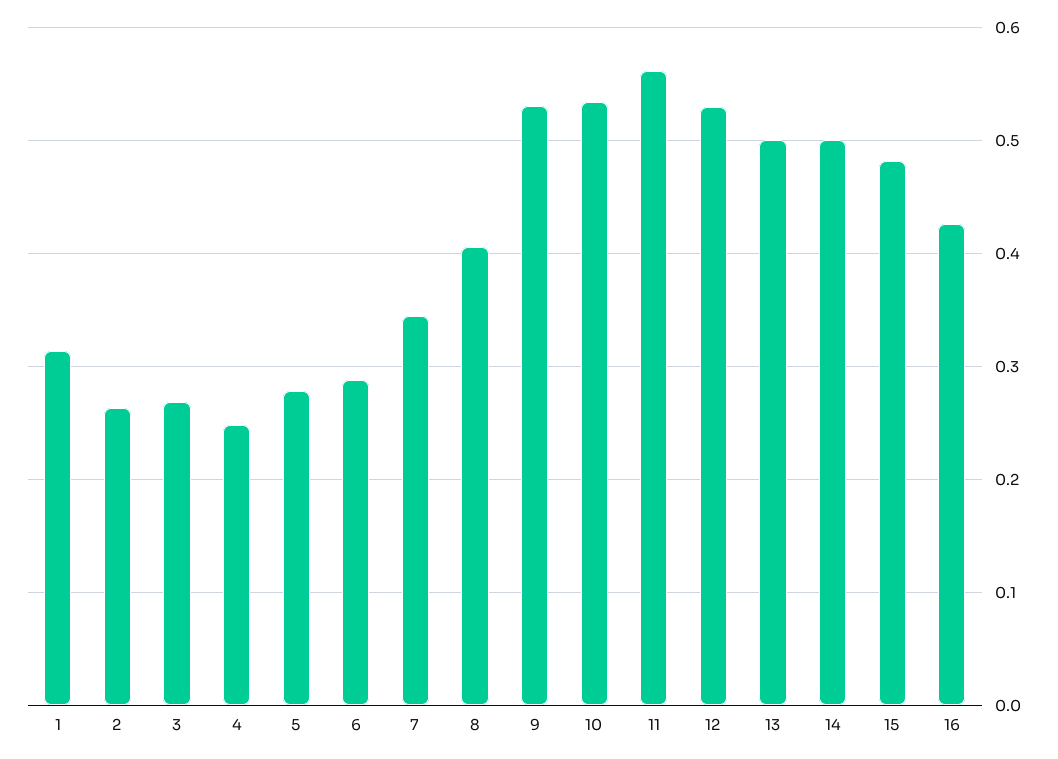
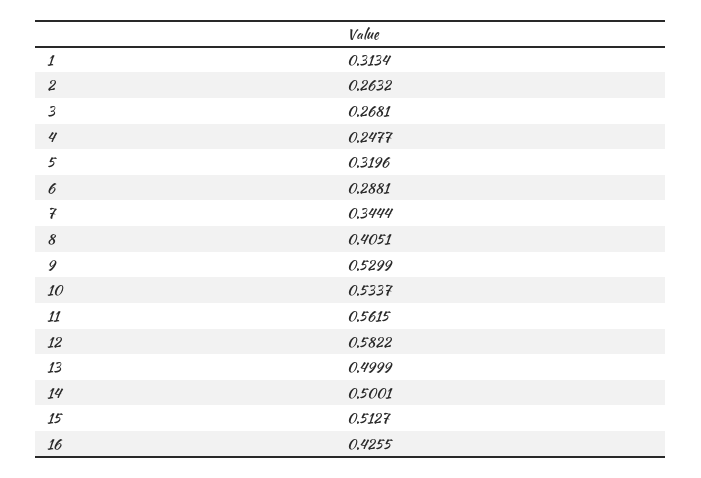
  {
    "1": 0.3134,
    "2": 0.2632,
    "3": 0.2681,
    "4": 0.2477,
-   "5": 0.28,
+   "5": 0.3196,
    "6": 0.2881,
    "7": 0.3444,
    "8": 0.4051,
    "9": 0.5299,
    "10": 0.5337,
    "11": 0.5615,
-   "12": 0.53,
+   "12": 0.5822,
    "13": 0.4999,
    "14": 0.5001,
-   "15": 0.48,
+   "15": 0.5127,
    "16": 0.4255
  }

